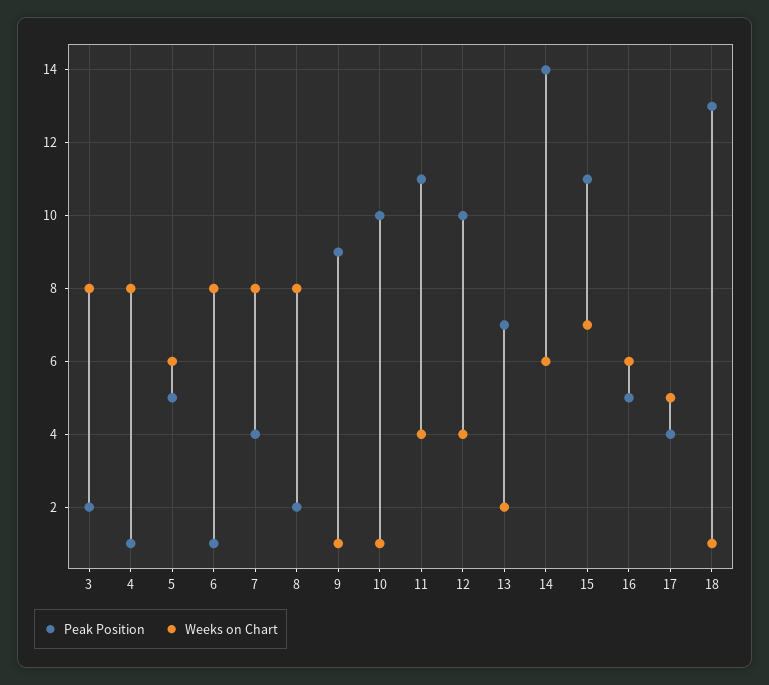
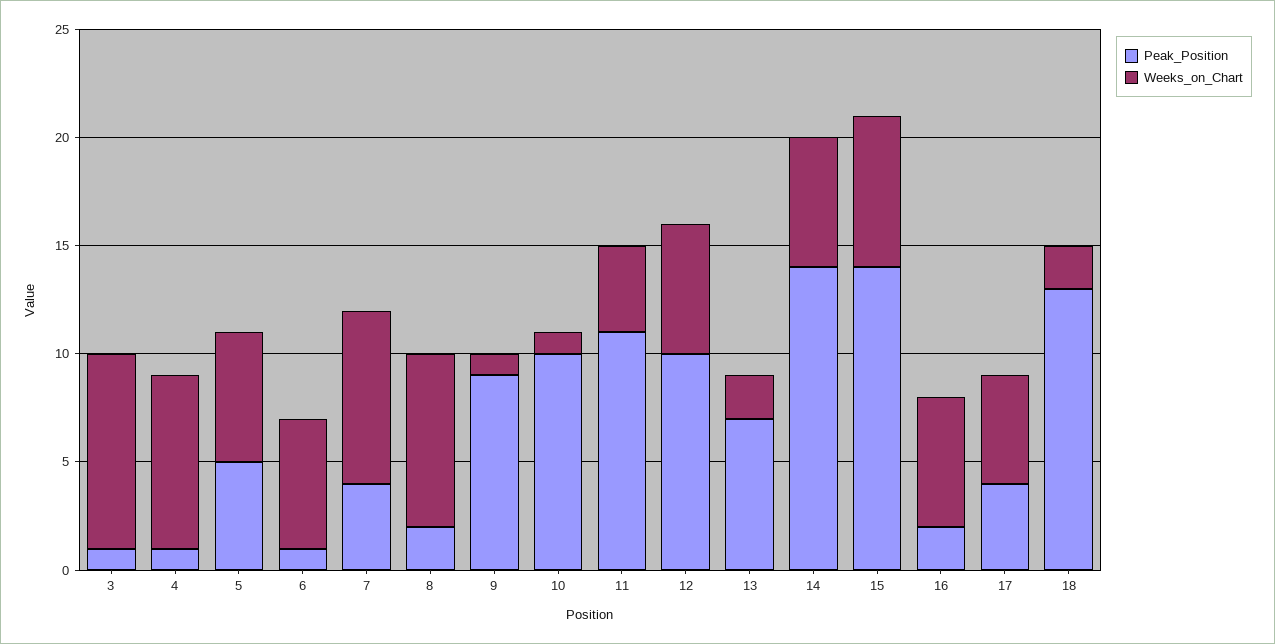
  {
    "Peak Position": {
-     "3": 2,
+     "3": 1,
      "4": 1,
      "5": 5,
      "6": 1,
      "7": 4,
      "8": 2,
      "9": 9,
      "10": 10,
      "11": 11,
      "12": 10,
      "13": 7,
      "14": 14,
-     "15": 11,
+     "15": 14,
-     "16": 5,
+     "16": 2,
      "17": 4,
      "18": 13
    },
    "Weeks on Chart": {
-     "3": 8,
+     "3": 9,
      "4": 8,
      "5": 6,
-     "6": 8,
+     "6": 6,
      "7": 8,
      "8": 8,
      "9": 1,
      "10": 1,
      "11": 4,
-     "12": 4,
+     "12": 6,
      "13": 2,
      "14": 6,
      "15": 7,
      "16": 6,
      "17": 5,
-     "18": 1
+     "18": 2
    }
  }

